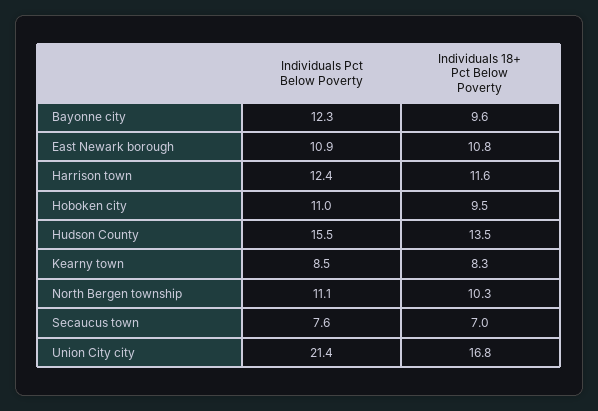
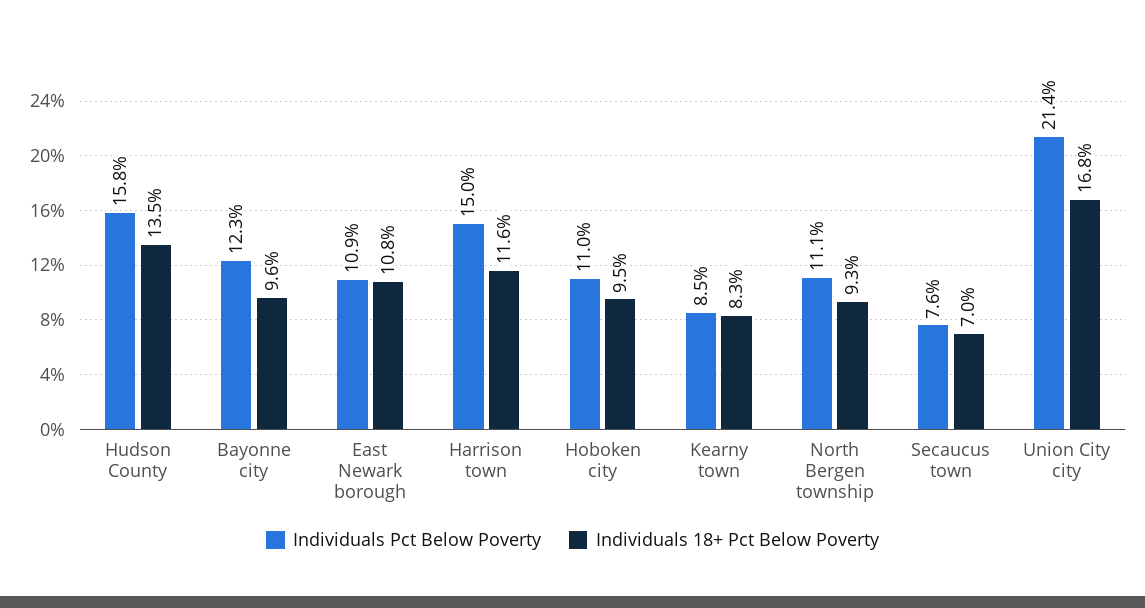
  {
    "Individuals Pct Below Poverty": {
      "Bayonne city": 12.3,
      "East Newark borough": 10.9,
-     "Harrison town": 12.4,
+     "Harrison town": 15,
      "Hoboken city": 11,
-     "Hudson County": 15.5,
+     "Hudson County": 15.8,
      "Kearny town": 8.5,
      "North Bergen township": 11.1,
      "Secaucus town": 7.6,
      "Union City city": 21.4
    },
    "Individuals 18+ Pct Below Poverty": {
      "Bayonne city": 9.6,
      "East Newark borough": 10.8,
      "Harrison town": 11.6,
      "Hoboken city": 9.5,
      "Hudson County": 13.5,
      "Kearny town": 8.3,
-     "North Bergen township": 10.3,
+     "North Bergen township": 9.3,
      "Secaucus town": 7,
      "Union City city": 16.8
    }
  }

